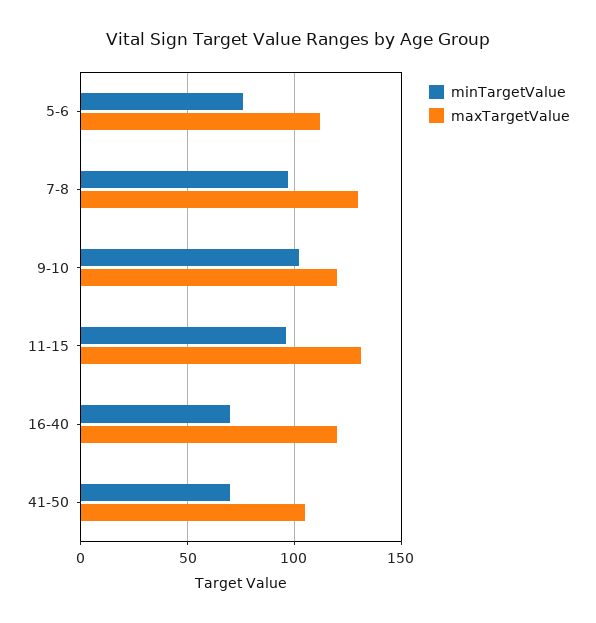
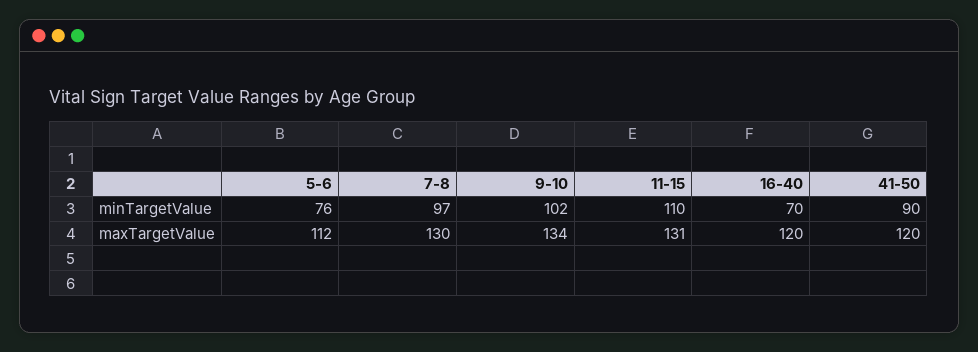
  {
    "minTargetValue": {
      "5-6": 76,
      "7-8": 97,
      "9-10": 102,
-     "11-15": 95,
+     "11-15": 110,
      "16-40": 70,
-     "41-50": 70
+     "41-50": 90
    },
    "maxTargetValue": {
      "5-6": 112,
      "7-8": 130,
-     "9-10": 120,
+     "9-10": 134,
      "11-15": 131,
      "16-40": 120,
-     "41-50": 105
+     "41-50": 120
    }
  }

